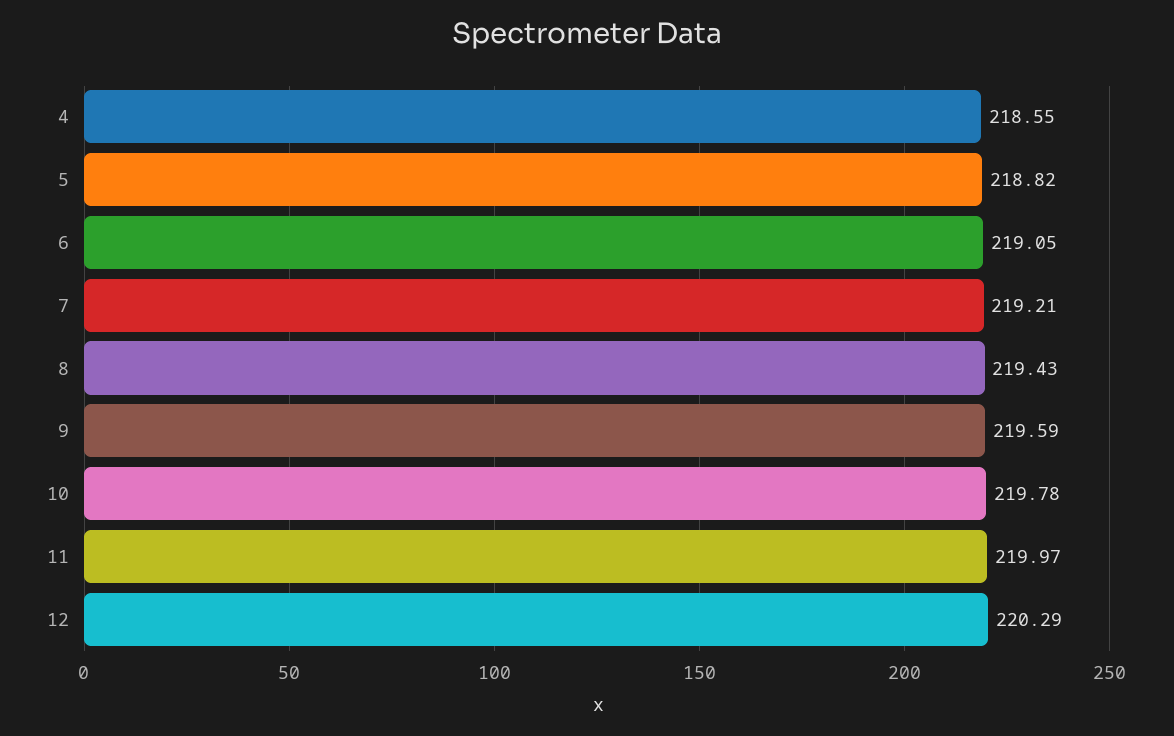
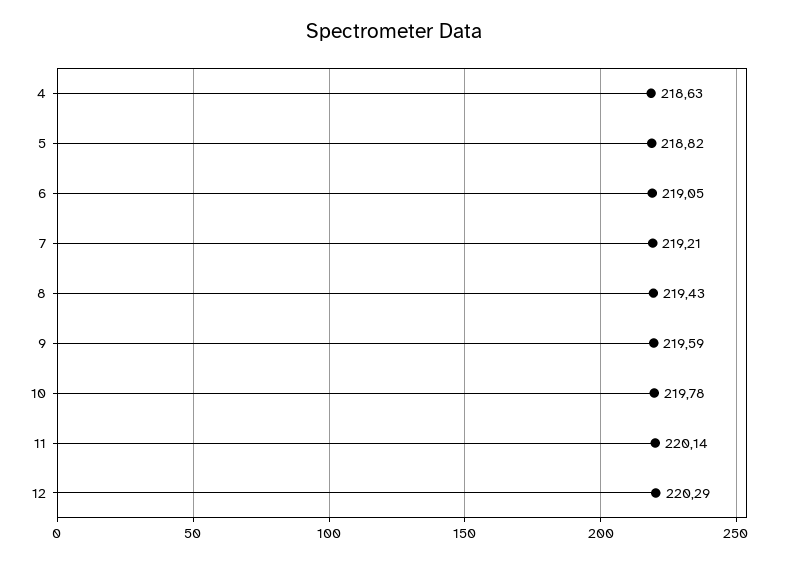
  {
-   "4": 218.55,
+   "4": 218.63,
    "5": 218.82,
    "6": 219.05,
    "7": 219.21,
    "8": 219.43,
    "9": 219.59,
    "10": 219.78,
-   "11": 219.97,
+   "11": 220.14,
    "12": 220.29
  }

